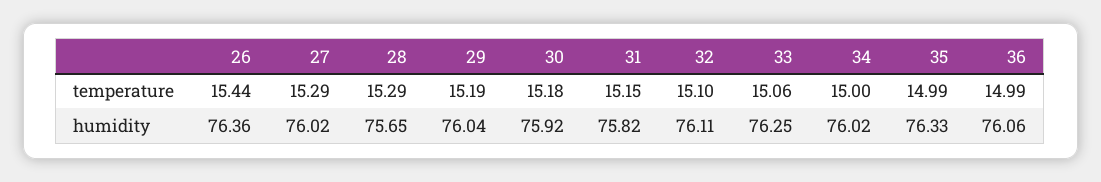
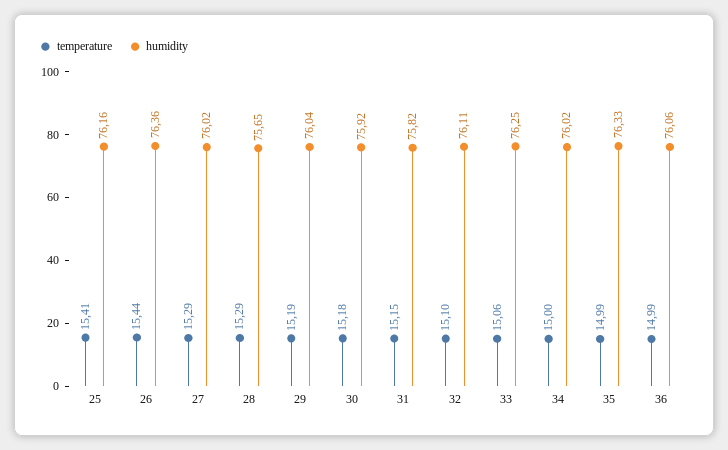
  {
    "temperature": {
      "26": 15.44,
      "27": 15.29,
      "28": 15.29,
      "29": 15.19,
      "30": 15.18,
      "31": 15.15,
      "32": 15.1,
      "33": 15.06,
      "34": 15,
      "35": 14.99,
-     "36": 14.99
+     "36": 14.99,
+     "25": 15.41
    },
    "humidity": {
      "26": 76.36,
      "27": 76.02,
      "28": 75.65,
      "29": 76.04,
      "30": 75.92,
      "31": 75.82,
      "32": 76.11,
      "33": 76.25,
      "34": 76.02,
      "35": 76.33,
-     "36": 76.06
+     "36": 76.06,
+     "25": 76.16
    }
  }

